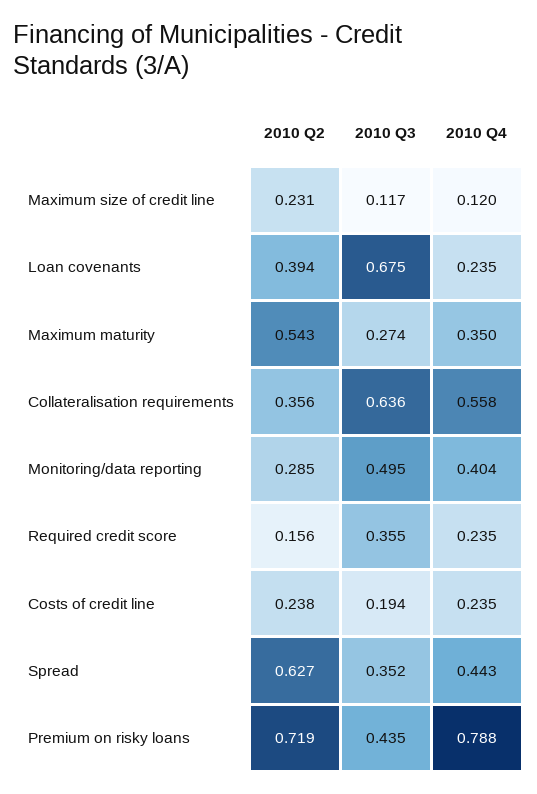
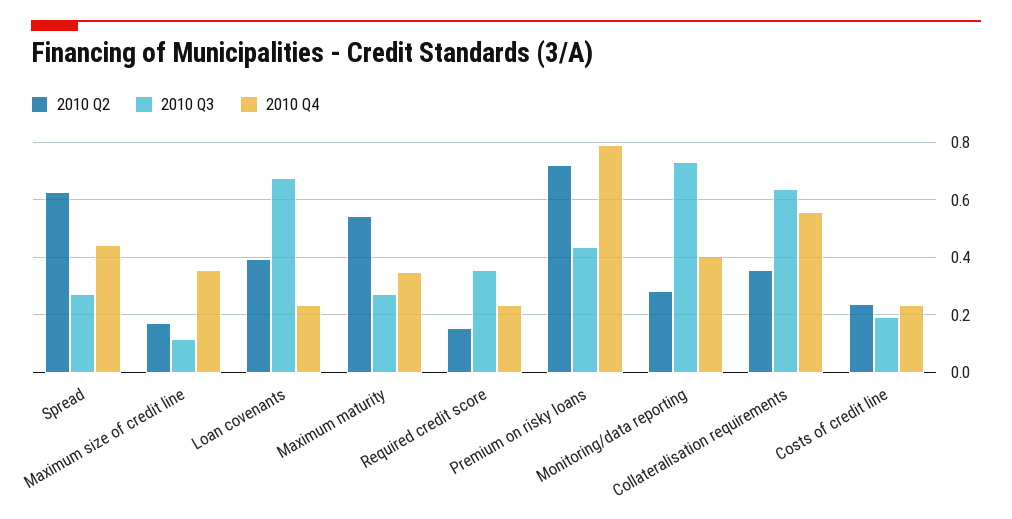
  {
    "2010 Q2": {
-     "Maximum size of credit line": 0.231,
+     "Maximum size of credit line": 0.175,
      "Loan covenants": 0.394,
      "Maximum maturity": 0.543,
      "Collateralisation requirements": 0.356,
      "Monitoring/data reporting": 0.285,
      "Required credit score": 0.156,
      "Costs of credit line": 0.238,
      "Spread": 0.627,
      "Premium on risky loans": 0.719
    },
    "2010 Q3": {
      "Maximum size of credit line": 0.117,
      "Loan covenants": 0.675,
      "Maximum maturity": 0.274,
      "Collateralisation requirements": 0.636,
-     "Monitoring/data reporting": 0.495,
+     "Monitoring/data reporting": 0.725,
      "Required credit score": 0.355,
      "Costs of credit line": 0.194,
-     "Spread": 0.352,
+     "Spread": 0.275,
      "Premium on risky loans": 0.435
    },
    "2010 Q4": {
-     "Maximum size of credit line": 0.12,
+     "Maximum size of credit line": 0.35,
      "Loan covenants": 0.235,
      "Maximum maturity": 0.35,
      "Collateralisation requirements": 0.558,
      "Monitoring/data reporting": 0.404,
      "Required credit score": 0.235,
      "Costs of credit line": 0.235,
      "Spread": 0.443,
      "Premium on risky loans": 0.788
    }
  }

